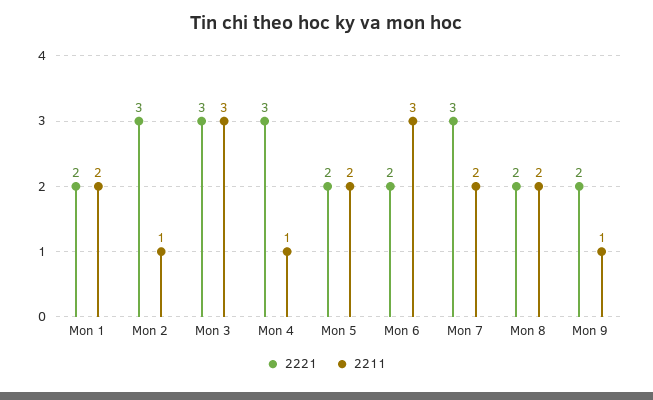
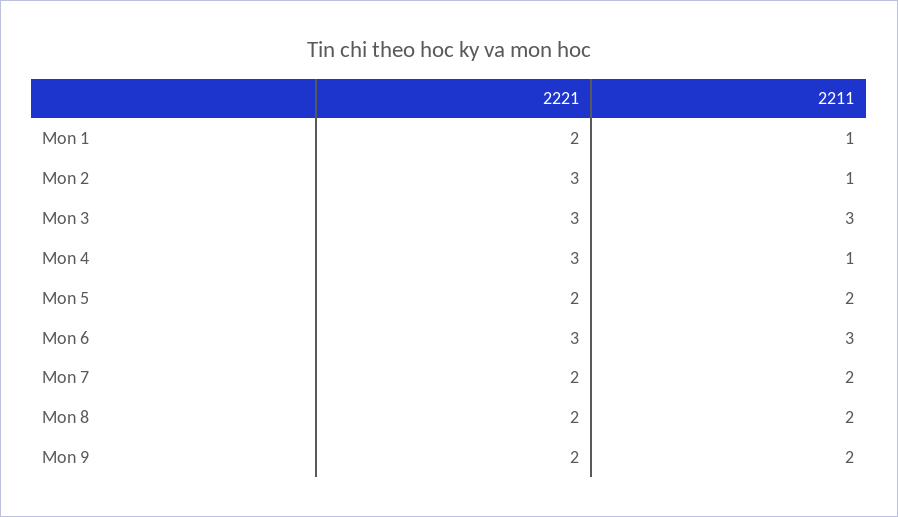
  {
    "2221": {
      "Mon 1": 2,
      "Mon 2": 3,
      "Mon 3": 3,
      "Mon 4": 3,
      "Mon 5": 2,
-     "Mon 6": 2,
+     "Mon 6": 3,
-     "Mon 7": 3,
+     "Mon 7": 2,
      "Mon 8": 2,
      "Mon 9": 2
    },
    "2211": {
-     "Mon 1": 2,
+     "Mon 1": 1,
      "Mon 2": 1,
      "Mon 3": 3,
      "Mon 4": 1,
      "Mon 5": 2,
      "Mon 6": 3,
      "Mon 7": 2,
      "Mon 8": 2,
-     "Mon 9": 1
+     "Mon 9": 2
    }
  }

